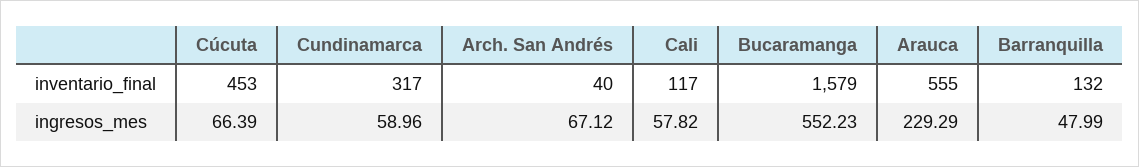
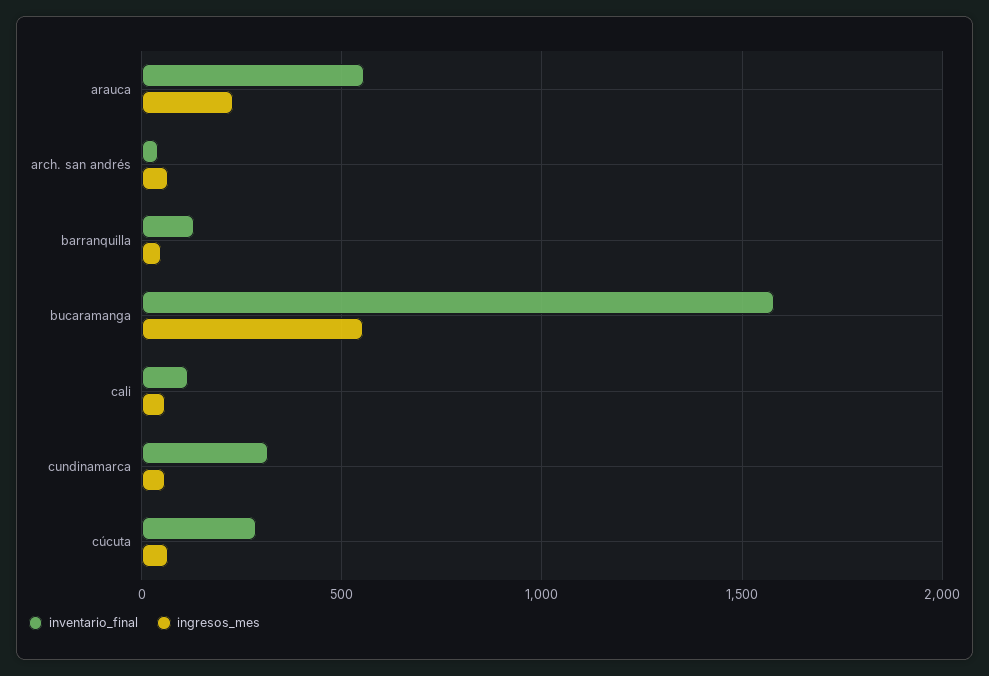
  {
    "inventario_final": {
-     "Cúcuta": 453,
+     "Cúcuta": 300,
      "Cundinamarca": 317,
      "Arch. San Andrés": 40,
      "Cali": 117,
      "Bucaramanga": 1579,
      "Arauca": 555,
      "Barranquilla": 132
    },
    "ingresos_mes": {
      "Cúcuta": 66.39,
      "Cundinamarca": 58.96,
      "Arch. San Andrés": 67.12,
      "Cali": 57.82,
      "Bucaramanga": 552.23,
      "Arauca": 229.29,
      "Barranquilla": 47.99
    }
  }

